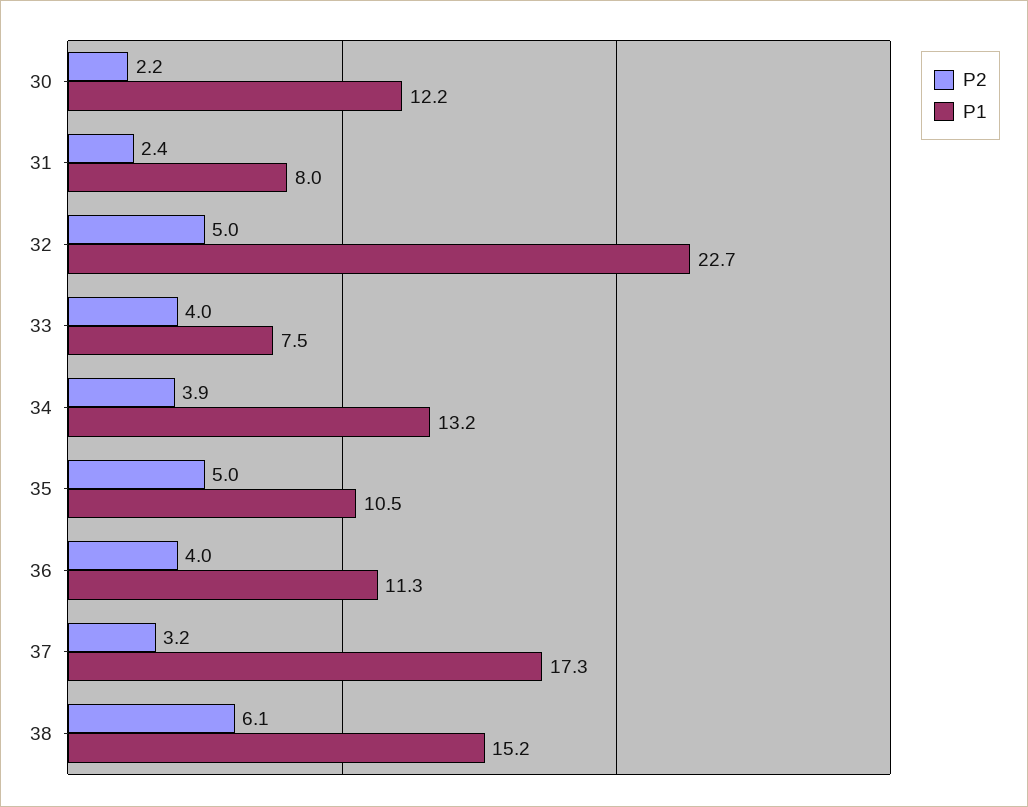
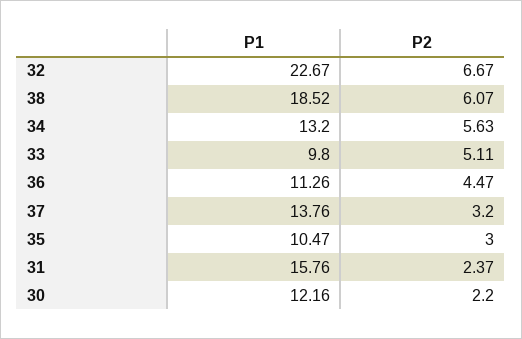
  {
    "P2": {
      "30": 2.2,
      "31": 2.37,
-     "32": 5,
+     "32": 6.67,
-     "33": 4,
+     "33": 5.11,
-     "34": 3.9,
+     "34": 5.63,
-     "35": 5,
+     "35": 3,
-     "36": 4,
+     "36": 4.47,
      "37": 3.2,
      "38": 6.07
    },
    "P1": {
      "30": 12.16,
-     "31": 8,
+     "31": 15.76,
      "32": 22.67,
-     "33": 7.5,
+     "33": 9.8,
      "34": 13.2,
      "35": 10.47,
      "36": 11.26,
-     "37": 17.3,
+     "37": 13.76,
-     "38": 15.2
+     "38": 18.52
    }
  }

